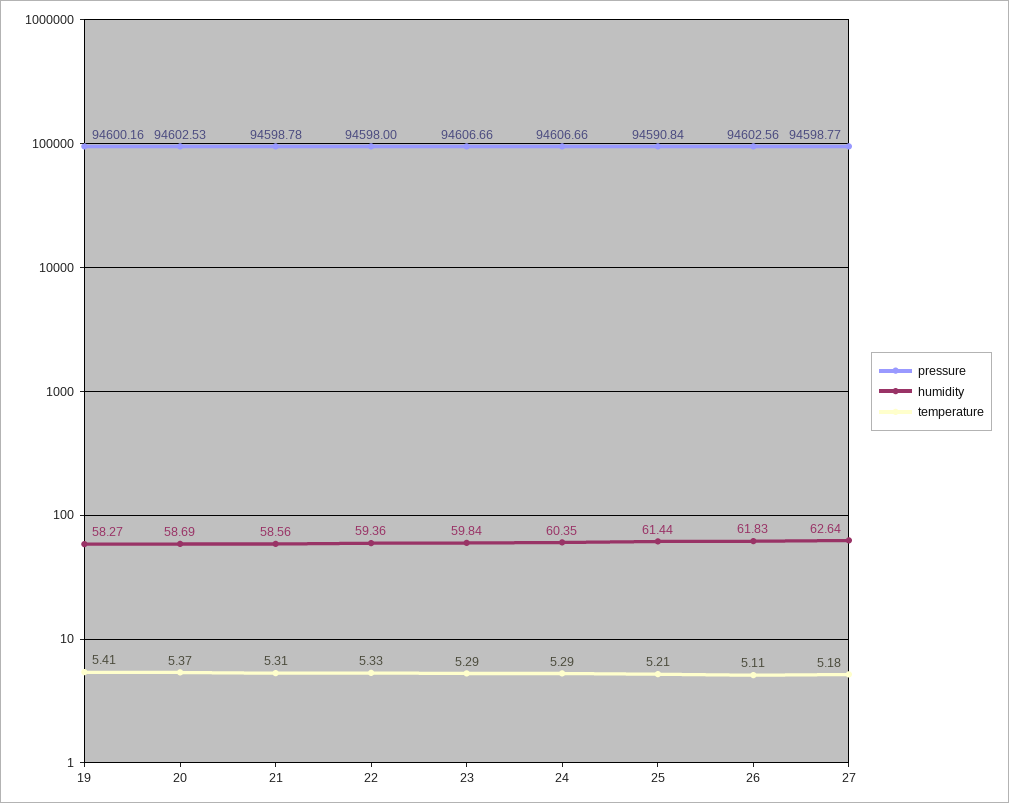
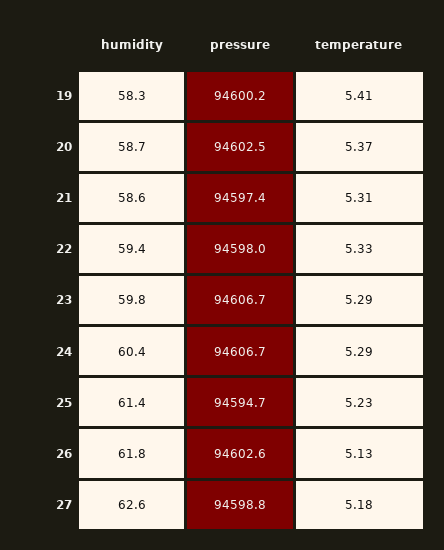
  {
    "pressure": {
      "19": 94600.16,
      "20": 94602.53,
-     "21": 94598.78,
+     "21": 94597.4,
      "22": 94598,
      "23": 94606.66,
      "24": 94606.66,
-     "25": 94590.84,
+     "25": 94594.7,
      "26": 94602.56,
      "27": 94598.77
    },
    "humidity": {
      "19": 58.27,
      "20": 58.69,
      "21": 58.56,
      "22": 59.36,
      "23": 59.84,
      "24": 60.35,
      "25": 61.44,
      "26": 61.83,
      "27": 62.64
    },
    "temperature": {
      "19": 5.41,
      "20": 5.37,
      "21": 5.31,
      "22": 5.33,
      "23": 5.29,
      "24": 5.29,
-     "25": 5.21,
+     "25": 5.23,
-     "26": 5.11,
+     "26": 5.13,
      "27": 5.18
    }
  }

